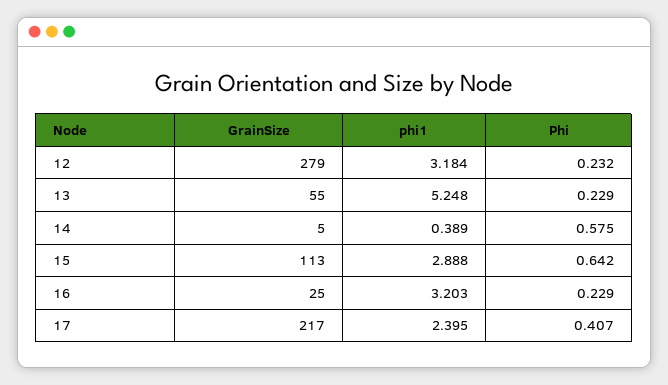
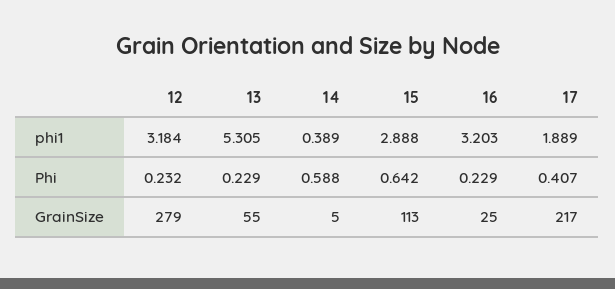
  {
    "GrainSize": {
      "12": 279,
      "13": 55,
      "14": 5,
      "15": 113,
      "16": 25,
      "17": 217
    },
    "phi1": {
      "12": 3.184,
-     "13": 5.248,
+     "13": 5.305,
      "14": 0.389,
      "15": 2.888,
      "16": 3.203,
-     "17": 2.395
+     "17": 1.889
    },
    "Phi": {
      "12": 0.232,
      "13": 0.229,
-     "14": 0.575,
+     "14": 0.588,
      "15": 0.642,
      "16": 0.229,
      "17": 0.407
    }
  }

